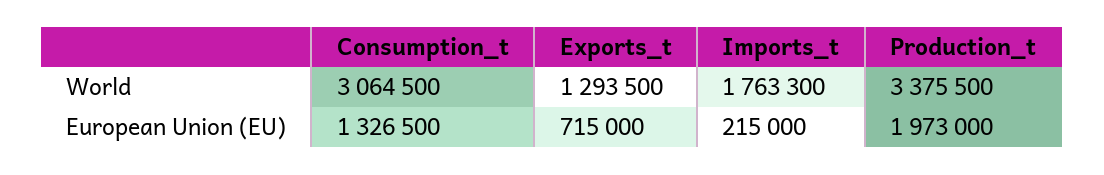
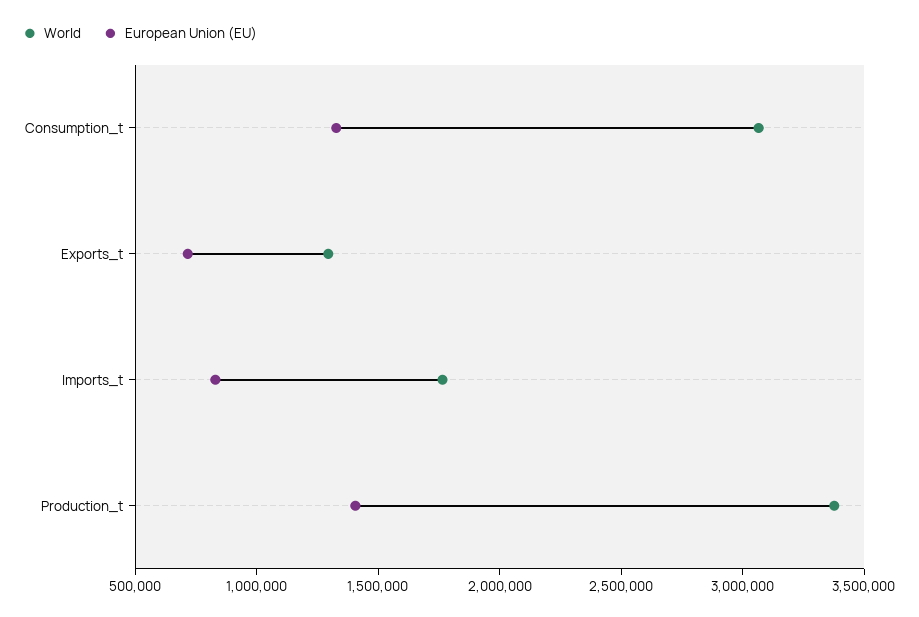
  {
    "World": {
      "Consumption_t": 3064500,
      "Exports_t": 1293500,
      "Imports_t": 1763300,
      "Production_t": 3375500
    },
    "European Union (EU)": {
      "Consumption_t": 1326500,
      "Exports_t": 715000,
-     "Imports_t": 215000,
+     "Imports_t": 800000,
-     "Production_t": 1973000
+     "Production_t": 1400000
    }
  }

